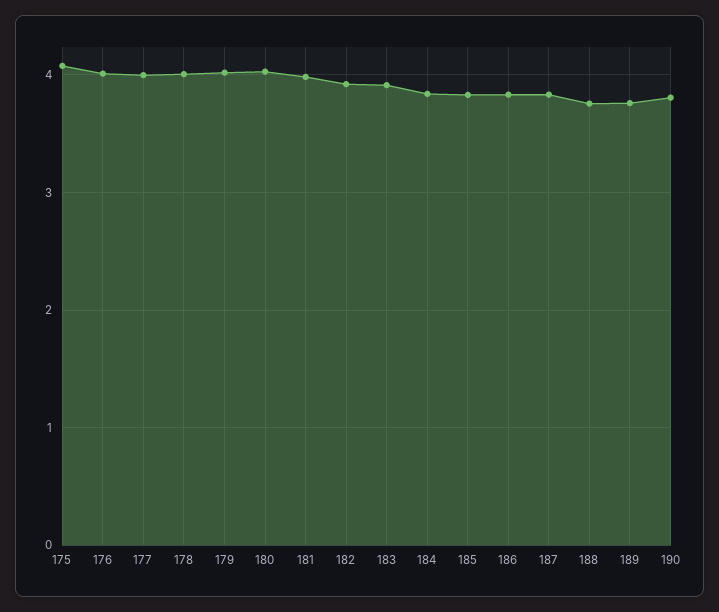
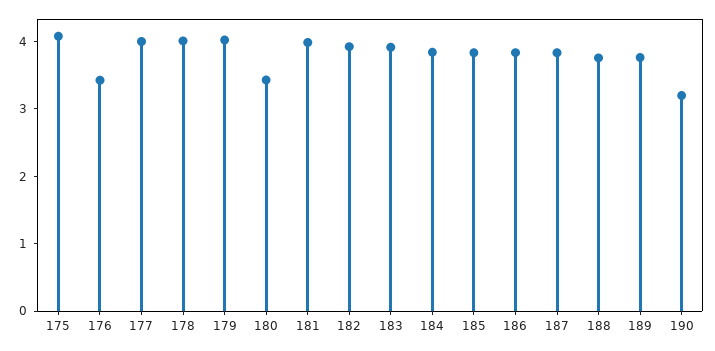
  {
    "175": 4.1,
-   "176": 4,
+   "176": 3.4,
    "177": 4,
    "178": 4,
    "179": 4,
-   "180": 4,
+   "180": 3.4,
    "181": 4,
    "182": 3.9,
    "183": 3.9,
    "184": 3.8,
    "185": 3.8,
    "186": 3.8,
    "187": 3.8,
    "188": 3.8,
    "189": 3.8,
-   "190": 3.8
+   "190": 3.2
  }

